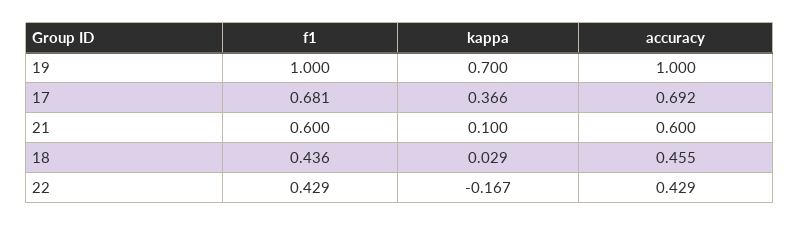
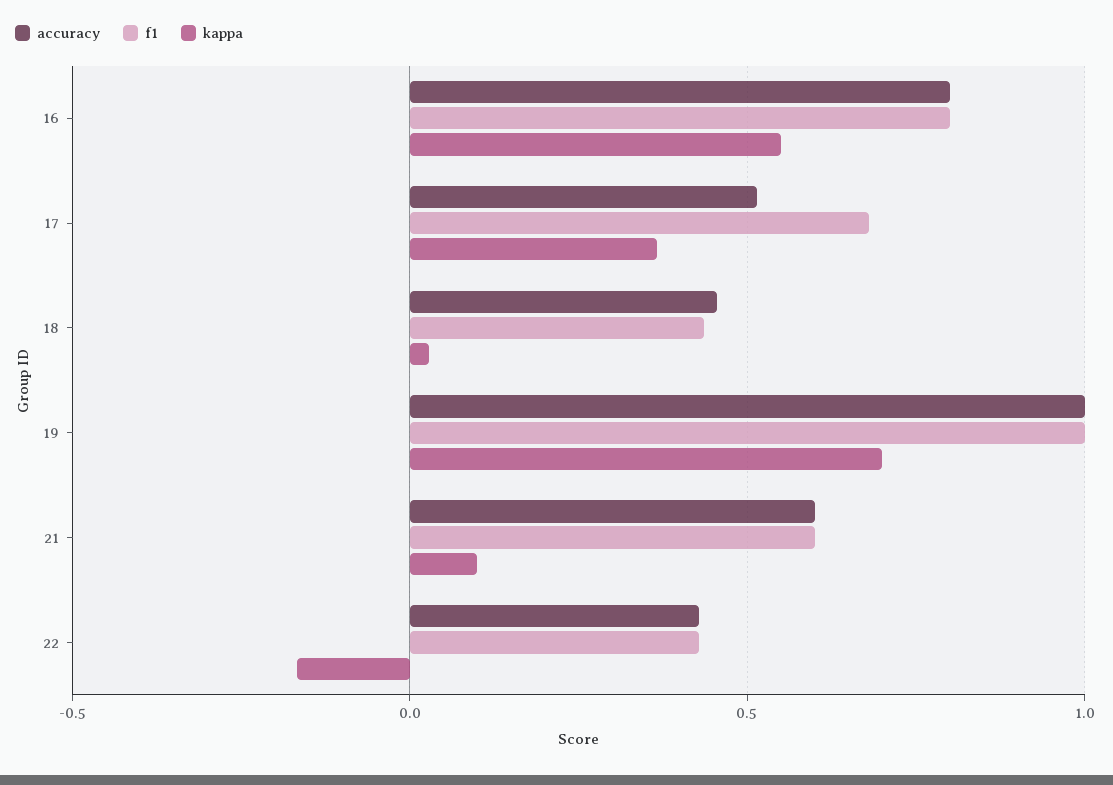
  {
    "f1": {
      "19": 1,
      "17": 0.681,
      "21": 0.6,
      "18": 0.436,
-     "22": 0.429
+     "22": 0.429,
+     "16": 0.8
    },
    "kappa": {
      "19": 0.7,
      "17": 0.366,
      "21": 0.1,
      "18": 0.029,
-     "22": -0.167
+     "22": -0.167,
+     "16": 0.55
    },
    "accuracy": {
      "19": 1,
-     "17": 0.692,
+     "17": 0.5,
      "21": 0.6,
      "18": 0.455,
-     "22": 0.429
+     "22": 0.429,
+     "16": 0.8
    }
  }

